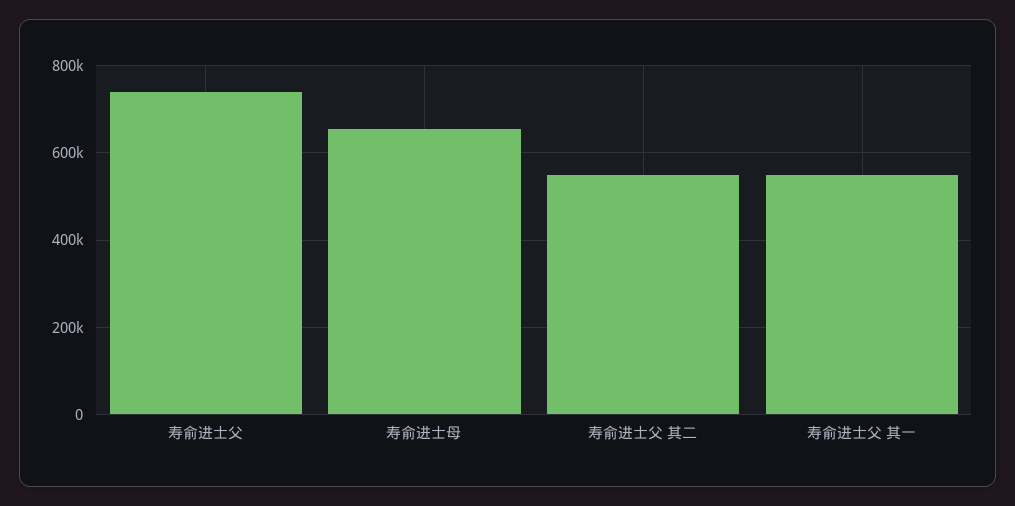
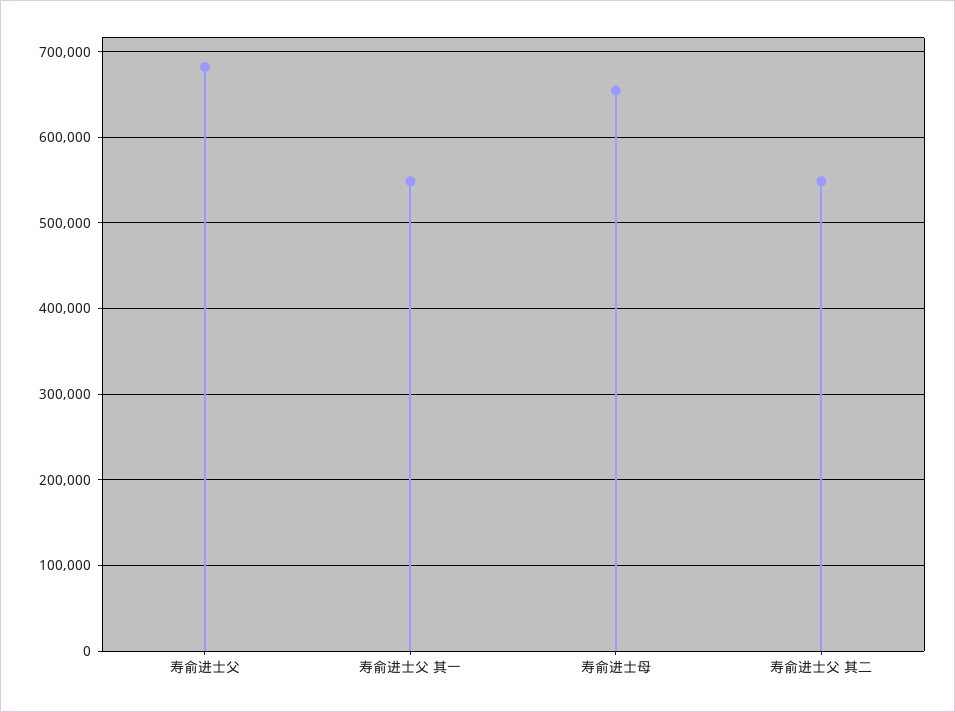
  {
-   "寿俞进士父": 740000,
+   "寿俞进士父": 680000,
    "寿俞进士母": 650000,
    "寿俞进士父 其二": 550000,
    "寿俞进士父 其一": 550000
  }

